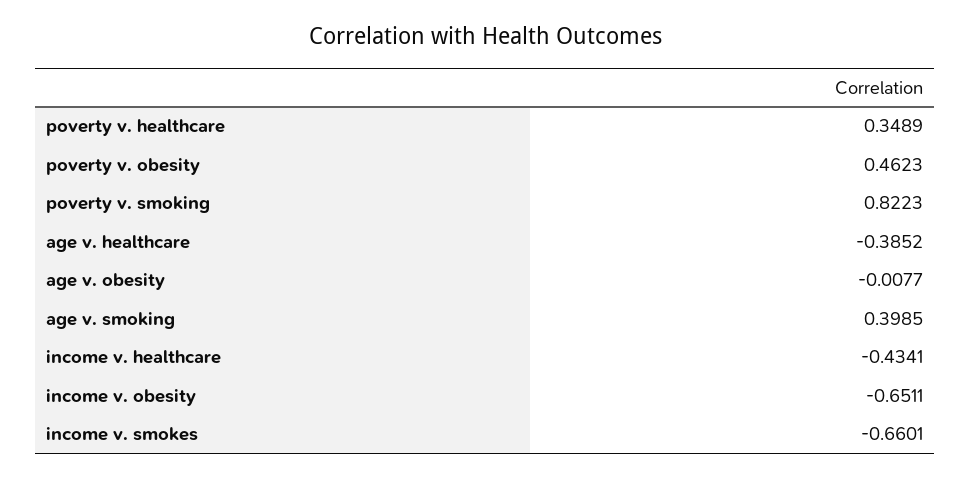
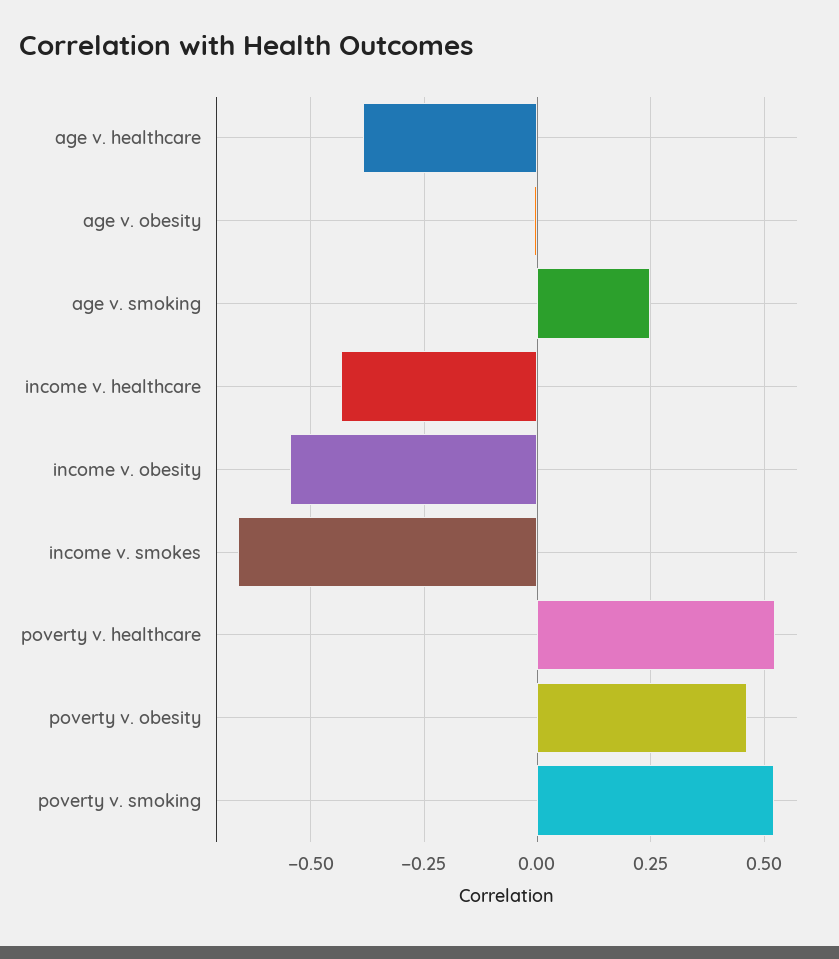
  {
-   "poverty v. healthcare": 0.3489,
+   "poverty v. healthcare": 0.525,
    "poverty v. obesity": 0.4623,
-   "poverty v. smoking": 0.8223,
+   "poverty v. smoking": 0.525,
    "age v. healthcare": -0.3852,
    "age v. obesity": -0.0077,
-   "age v. smoking": 0.3985,
+   "age v. smoking": 0.25,
    "income v. healthcare": -0.4341,
-   "income v. obesity": -0.6511,
+   "income v. obesity": -0.55,
    "income v. smokes": -0.6601
  }

